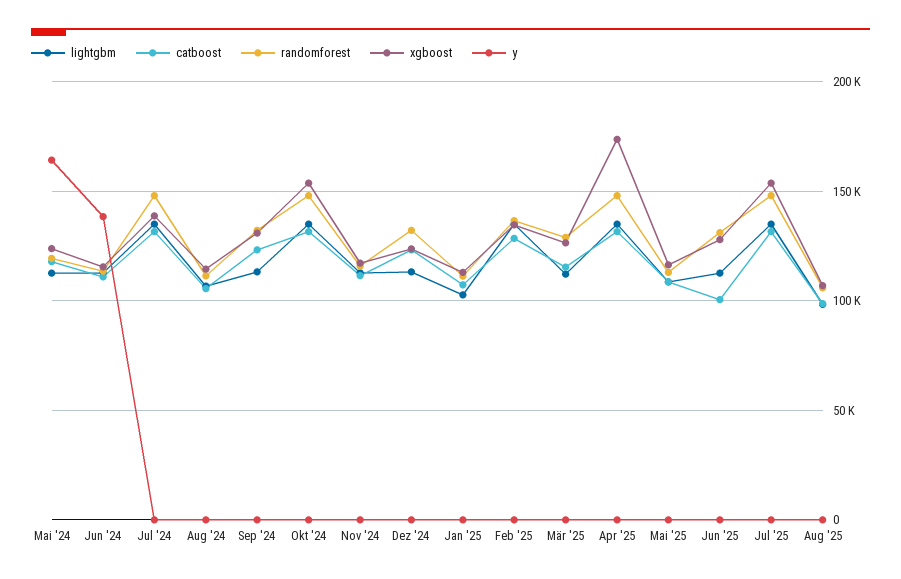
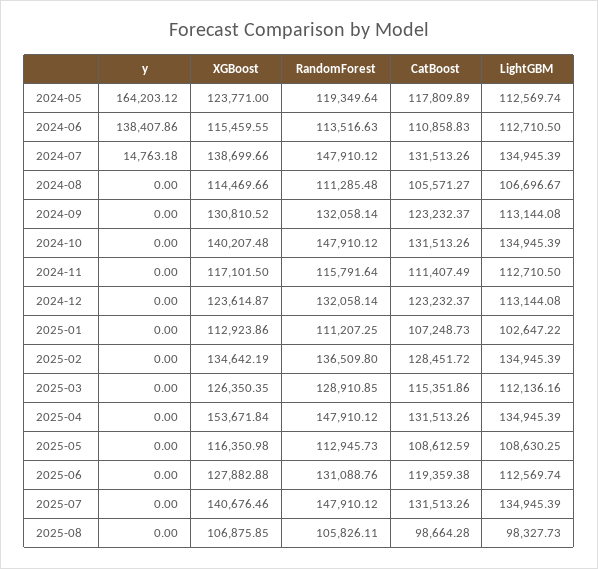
  {
    "lightgbm": {
      "Mai '24": 112569.74,
      "Jun '24": 112710.5,
      "Jul '24": 134945.39,
      "Aug '24": 106696.67,
      "Sep '24": 113144.08,
      "Okt '24": 134945.39,
      "Nov '24": 112710.5,
      "Dez '24": 113144.08,
      "Jan '25": 102647.22,
      "Feb '25": 134945.39,
      "Mär '25": 112136.16,
      "Apr '25": 134945.39,
      "Mai '25": 108630.25,
      "Jun '25": 112569.74,
      "Jul '25": 134945.39,
      "Aug '25": 98327.73
    },
    "catboost": {
      "Mai '24": 117809.89,
      "Jun '24": 110858.83,
      "Jul '24": 131513.26,
      "Aug '24": 105571.27,
      "Sep '24": 123232.37,
      "Okt '24": 131513.26,
      "Nov '24": 111407.49,
      "Dez '24": 123232.37,
      "Jan '25": 107248.73,
      "Feb '25": 128451.72,
      "Mär '25": 115351.86,
      "Apr '25": 131513.26,
      "Mai '25": 108612.59,
-     "Jun '25": 100000,
+     "Jun '25": 119359.38,
      "Jul '25": 131513.26,
      "Aug '25": 98664.28
    },
    "randomforest": {
      "Mai '24": 119349.64,
      "Jun '24": 113516.63,
      "Jul '24": 147910.12,
      "Aug '24": 111285.48,
      "Sep '24": 132058.14,
      "Okt '24": 147910.12,
      "Nov '24": 115791.64,
      "Dez '24": 132058.14,
      "Jan '25": 111207.25,
      "Feb '25": 136509.8,
      "Mär '25": 128910.85,
      "Apr '25": 147910.12,
      "Mai '25": 112945.73,
      "Jun '25": 131088.76,
      "Jul '25": 147910.12,
      "Aug '25": 105826.11
    },
    "xgboost": {
      "Mai '24": 123771,
      "Jun '24": 115459.55,
      "Jul '24": 138699.66,
      "Aug '24": 114469.66,
      "Sep '24": 130810.52,
-     "Okt '24": 155000,
+     "Okt '24": 140207.48,
      "Nov '24": 117101.5,
      "Dez '24": 123614.87,
      "Jan '25": 112923.86,
      "Feb '25": 134642.19,
      "Mär '25": 126350.35,
-     "Apr '25": 175000,
+     "Apr '25": 153671.84,
      "Mai '25": 116350.98,
      "Jun '25": 127882.88,
-     "Jul '25": 155000,
+     "Jul '25": 140676.46,
      "Aug '25": 106875.85
    },
    "y": {
      "Mai '24": 164203.12,
      "Jun '24": 138407.86,
-     "Jul '24": 0,
+     "Jul '24": 14763.18,
      "Aug '24": 0,
      "Sep '24": 0,
      "Okt '24": 0,
      "Nov '24": 0,
      "Dez '24": 0,
      "Jan '25": 0,
      "Feb '25": 0,
      "Mär '25": 0,
      "Apr '25": 0,
      "Mai '25": 0,
      "Jun '25": 0,
      "Jul '25": 0,
      "Aug '25": 0
    }
  }

